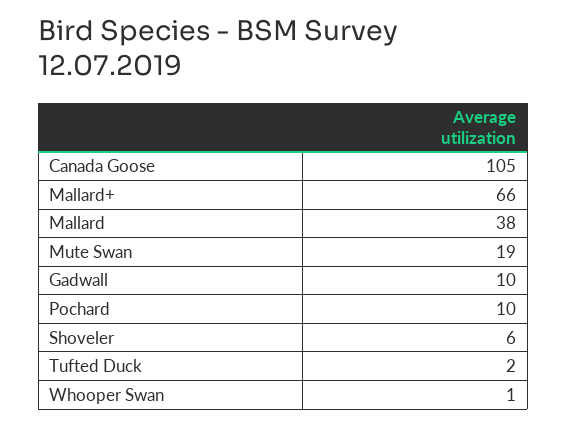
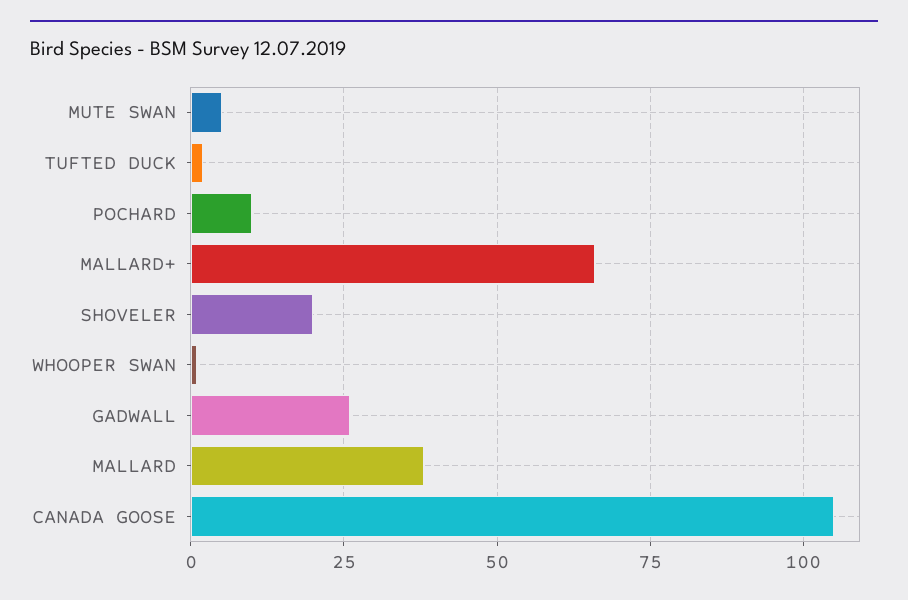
  {
    "Canada Goose": 105,
    "Mallard+": 66,
    "Mallard": 38,
-   "Mute Swan": 19,
+   "Mute Swan": 5,
-   "Gadwall": 10,
+   "Gadwall": 25,
    "Pochard": 10,
-   "Shoveler": 6,
+   "Shoveler": 20,
    "Tufted Duck": 2,
    "Whooper Swan": 1
  }

